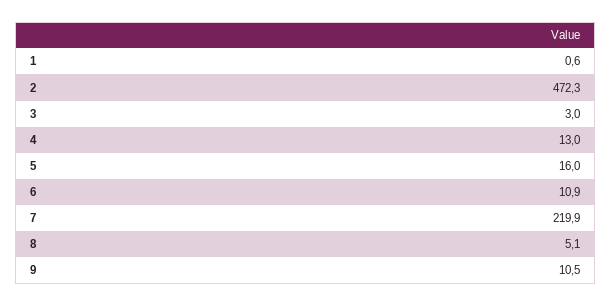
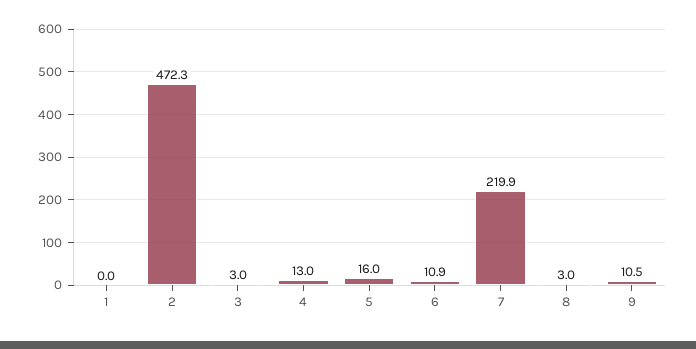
  {
-   "1": 0.6,
+   "1": 0,
    "2": 472.3,
    "3": 3,
    "4": 13,
    "5": 16,
    "6": 10.9,
    "7": 219.9,
-   "8": 5.1,
+   "8": 3,
    "9": 10.5
  }

